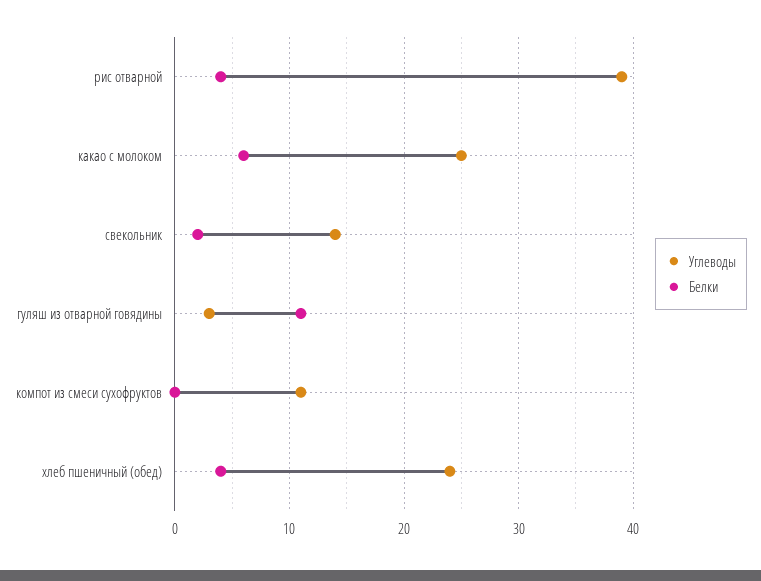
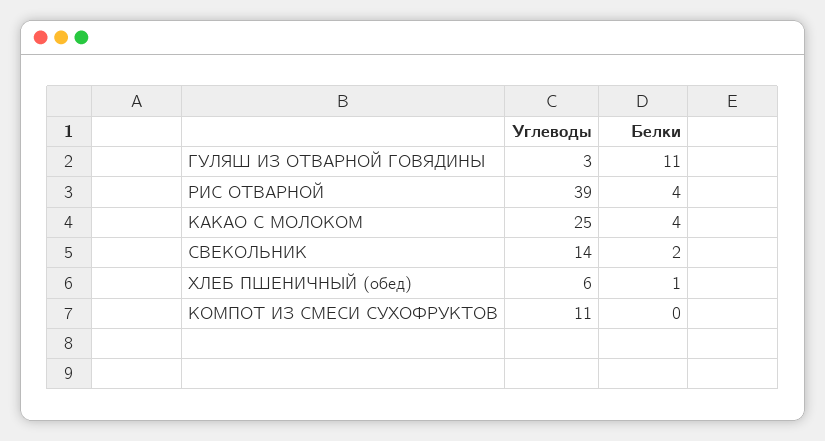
  {
    "Углеводы": {
      "рис отварной": 39,
      "какао с молоком": 25,
      "свекольник": 14,
      "гуляш из отварной говядины": 3,
      "компот из смеси сухофруктов": 11,
-     "хлеб пшеничный (обед)": 24
+     "хлеб пшеничный (обед)": 6
    },
    "Белки": {
      "рис отварной": 4,
-     "какао с молоком": 6,
+     "какао с молоком": 4,
      "свекольник": 2,
      "гуляш из отварной говядины": 11,
      "компот из смеси сухофруктов": 0,
-     "хлеб пшеничный (обед)": 4
+     "хлеб пшеничный (обед)": 1
    }
  }

